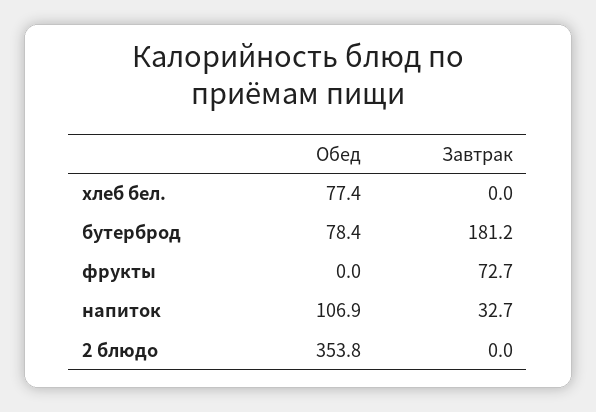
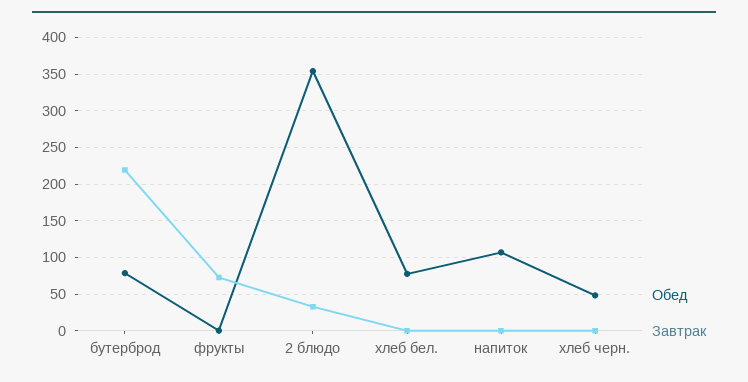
  {
    "Обед": {
      "хлеб бел.": 77.4,
      "бутерброд": 78.4,
      "фрукты": 0,
      "напиток": 106.9,
-     "2 блюдо": 353.8
+     "2 блюдо": 353.8,
+     "хлеб черн.": 50
    },
    "Завтрак": {
      "хлеб бел.": 0,
-     "бутерброд": 181.2,
+     "бутерброд": 220,
      "фрукты": 72.7,
-     "напиток": 32.7,
+     "напиток": 0,
-     "2 блюдо": 0
+     "2 блюдо": 30,
+     "хлеб черн.": 0
    }
  }

